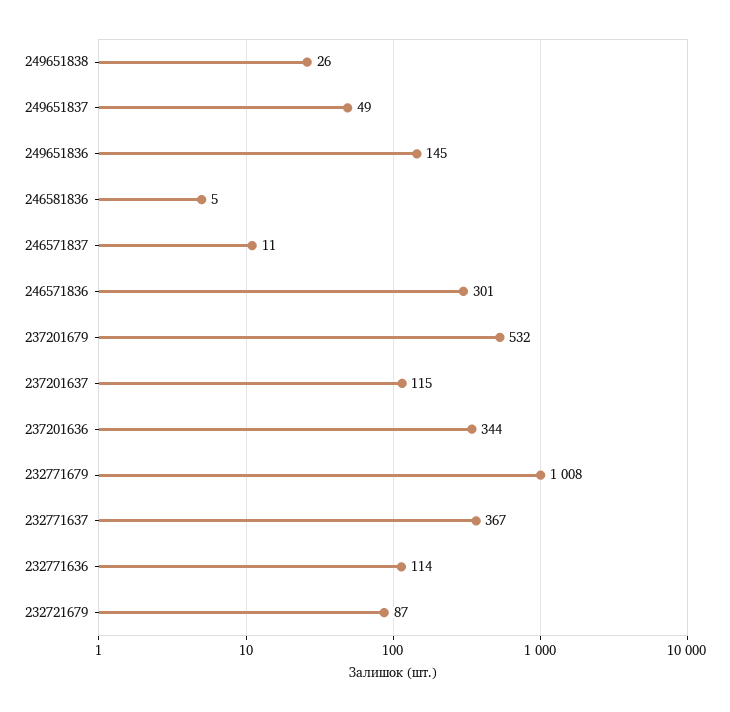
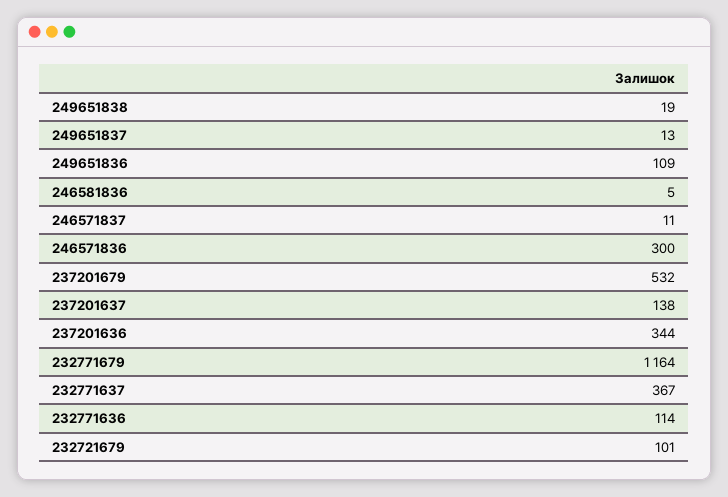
  {
-   "249651838": 26,
+   "249651838": 19,
-   "249651837": 49,
+   "249651837": 13,
-   "249651836": 145,
+   "249651836": 109,
    "246581836": 5,
    "246571837": 11,
-   "246571836": 301,
+   "246571836": 300,
    "237201679": 532,
-   "237201637": 115,
+   "237201637": 138,
    "237201636": 344,
-   "232771679": 1008,
+   "232771679": 1164,
    "232771637": 367,
    "232771636": 114,
-   "232721679": 87
+   "232721679": 101
  }

